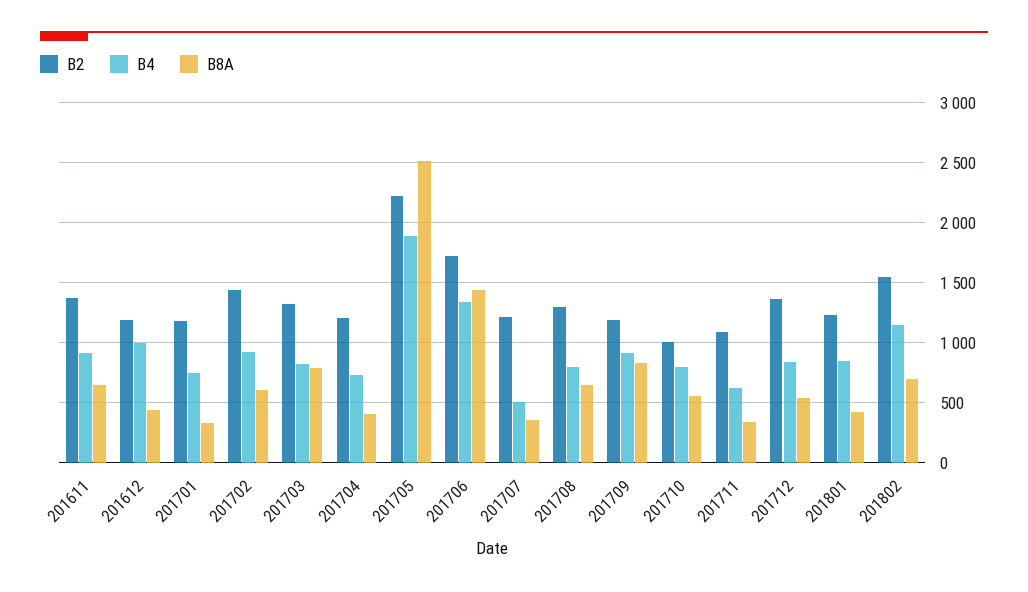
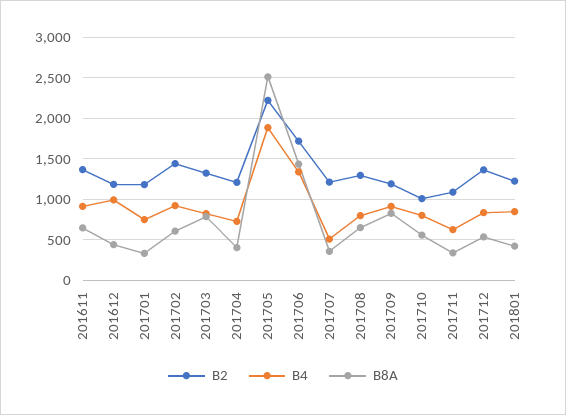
  {
    "B2": {
      "201611": 1350,
      "201612": 1200,
      "201701": 1200,
      "201702": 1450,
      "201703": 1350,
      "201704": 1200,
      "201705": 2200,
      "201706": 1700,
      "201707": 1200,
      "201708": 1300,
      "201709": 1200,
      "201710": 1000,
      "201711": 1100,
      "201712": 1350,
-     "201801": 1250,
+     "201801": 1250
-     "201802": 1550
    },
    "B4": {
      "201611": 900,
      "201612": 1000,
      "201701": 750,
      "201702": 900,
      "201703": 800,
      "201704": 750,
      "201705": 1900,
      "201706": 1350,
      "201707": 500,
      "201708": 800,
      "201709": 900,
      "201710": 800,
      "201711": 650,
      "201712": 850,
-     "201801": 850,
+     "201801": 850
-     "201802": 1150
    },
    "B8A": {
      "201611": 650,
      "201612": 450,
      "201701": 350,
      "201702": 600,
      "201703": 800,
      "201704": 400,
      "201705": 2500,
      "201706": 1450,
      "201707": 350,
      "201708": 650,
      "201709": 850,
      "201710": 550,
      "201711": 350,
      "201712": 550,
-     "201801": 400,
+     "201801": 400
-     "201802": 700
    }
  }

